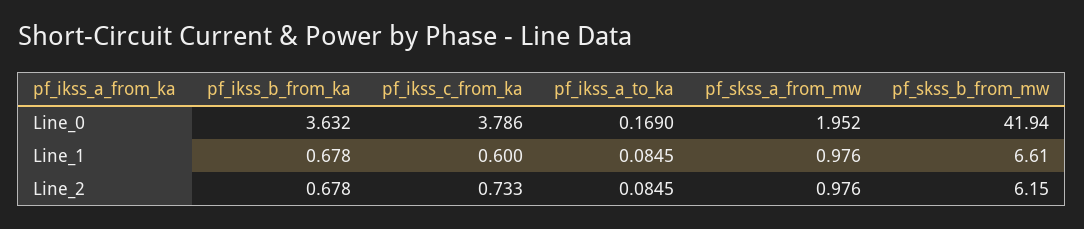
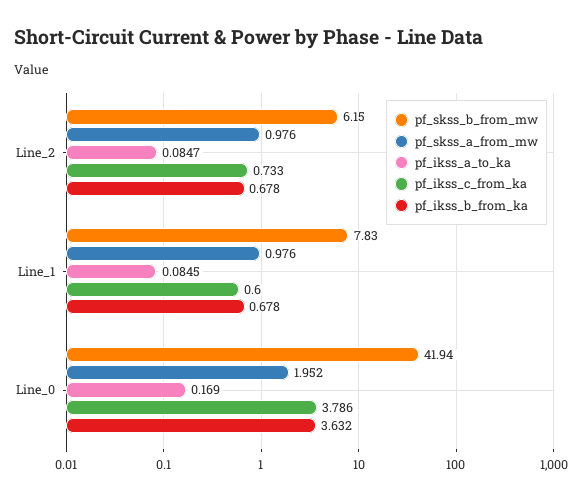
  {
    "pf_ikss_b_from_ka": {
      "Line_0": 3.632,
      "Line_1": 0.678,
      "Line_2": 0.678
    },
    "pf_ikss_c_from_ka": {
      "Line_0": 3.786,
      "Line_1": 0.6,
      "Line_2": 0.733
    },
    "pf_ikss_a_to_ka": {
      "Line_0": 0.169,
      "Line_1": 0.0845,
-     "Line_2": 0.0845
+     "Line_2": 0.0847
    },
    "pf_skss_a_from_mw": {
      "Line_0": 1.952,
      "Line_1": 0.976,
      "Line_2": 0.976
    },
    "pf_skss_b_from_mw": {
      "Line_0": 41.94,
-     "Line_1": 6.61,
+     "Line_1": 7.83,
      "Line_2": 6.15
    }
  }

